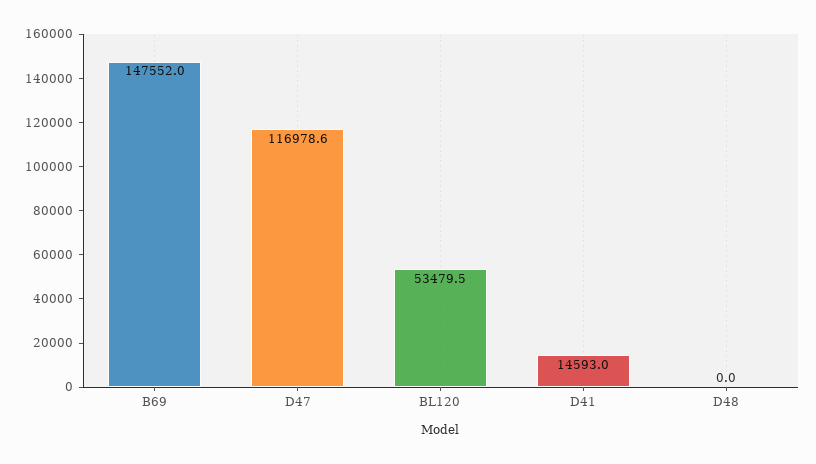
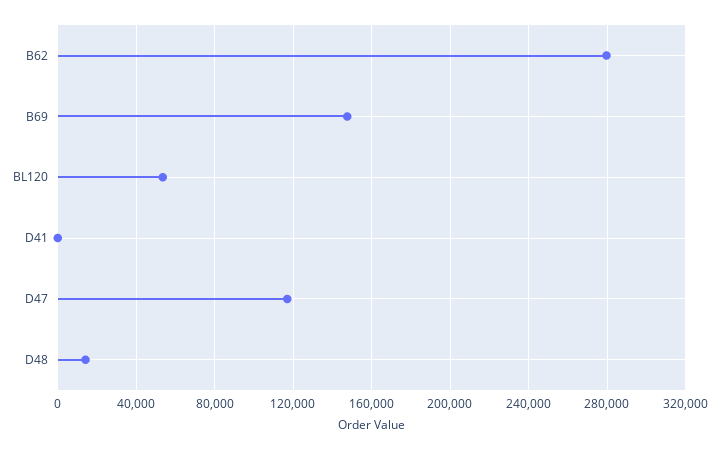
  {
    "B69": 147552,
    "D47": 116978.6,
    "BL120": 53479.5,
-   "D41": 14593,
+   "D41": 0,
-   "D48": 0
+   "D48": 15000,
+   "B62": 280000
  }

